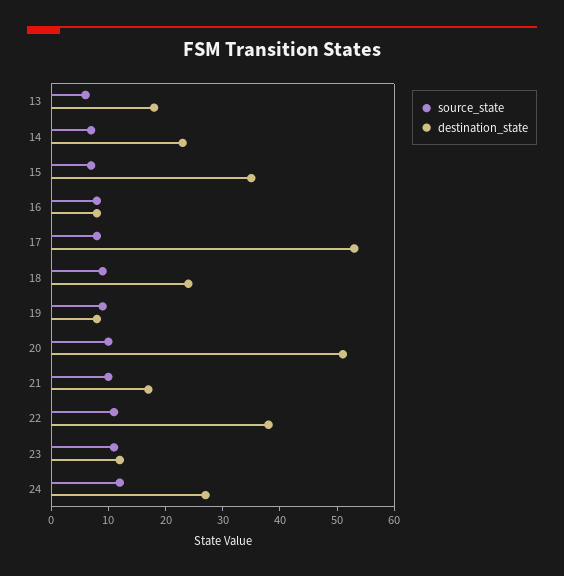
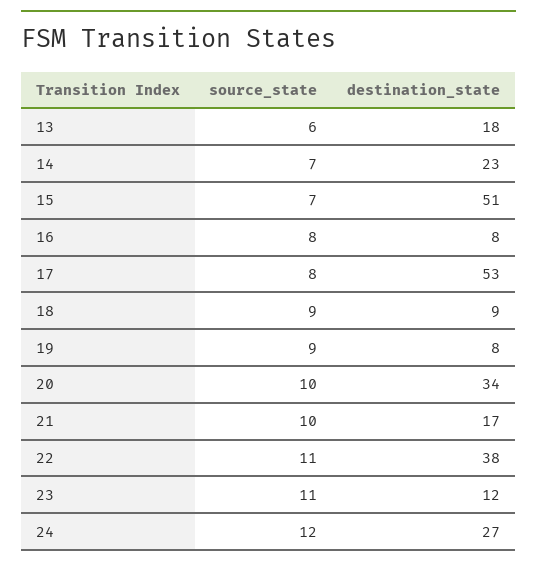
  {
    "source_state": {
      "13": 6,
      "14": 7,
      "15": 7,
      "16": 8,
      "17": 8,
      "18": 9,
      "19": 9,
      "20": 10,
      "21": 10,
      "22": 11,
      "23": 11,
      "24": 12
    },
    "destination_state": {
      "13": 18,
      "14": 23,
-     "15": 35,
+     "15": 51,
      "16": 8,
      "17": 53,
-     "18": 25,
+     "18": 9,
      "19": 8,
-     "20": 50,
+     "20": 34,
      "21": 17,
      "22": 38,
      "23": 12,
      "24": 27
    }
  }

